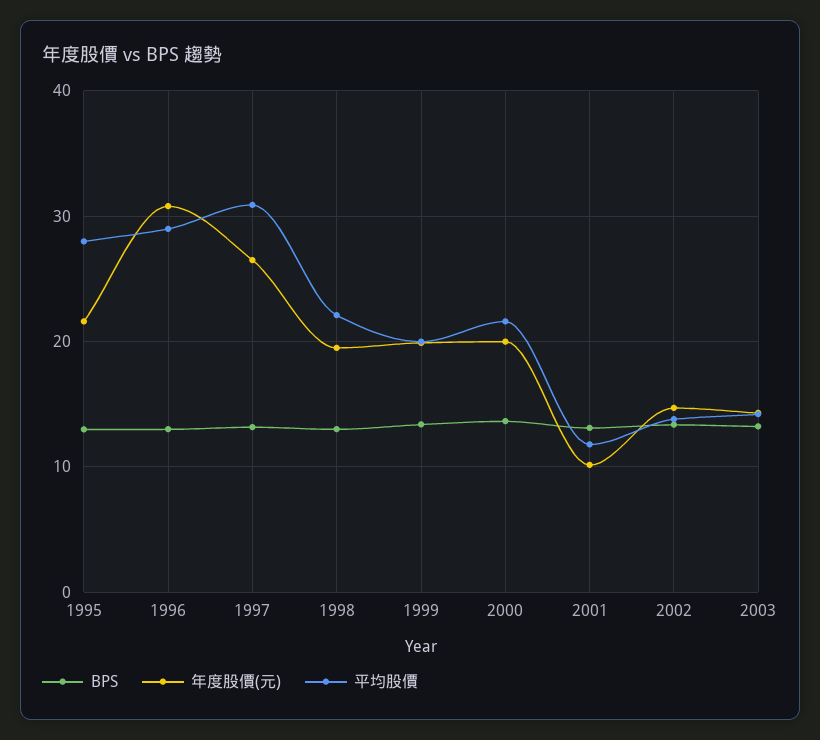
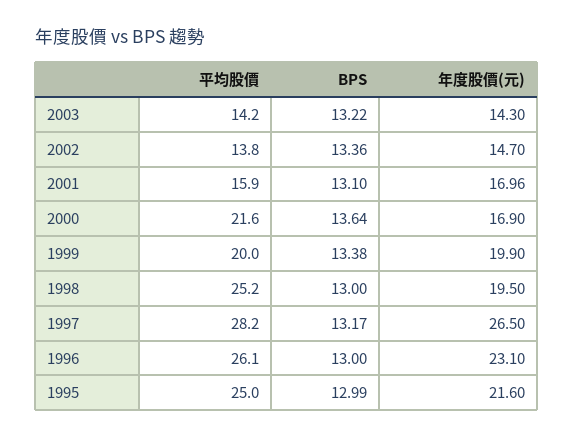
  {
    "BPS": {
      "1995": 12.99,
      "1996": 13,
      "1997": 13.17,
      "1998": 13,
      "1999": 13.38,
      "2000": 13.64,
      "2001": 13.1,
      "2002": 13.36,
      "2003": 13.22
    },
    "年度股價(元)": {
      "1995": 21.6,
-     "1996": 31,
+     "1996": 23.1,
      "1997": 26.5,
      "1998": 19.5,
      "1999": 19.9,
-     "2000": 20,
+     "2000": 16.9,
-     "2001": 10,
+     "2001": 16.96,
      "2002": 14.7,
      "2003": 14.3
    },
    "平均股價": {
-     "1995": 28,
+     "1995": 25,
-     "1996": 29,
+     "1996": 26.1,
-     "1997": 31,
+     "1997": 28.2,
-     "1998": 22,
+     "1998": 25.2,
      "1999": 20,
      "2000": 21.6,
-     "2001": 12,
+     "2001": 15.9,
      "2002": 13.8,
      "2003": 14.2
    }
  }

